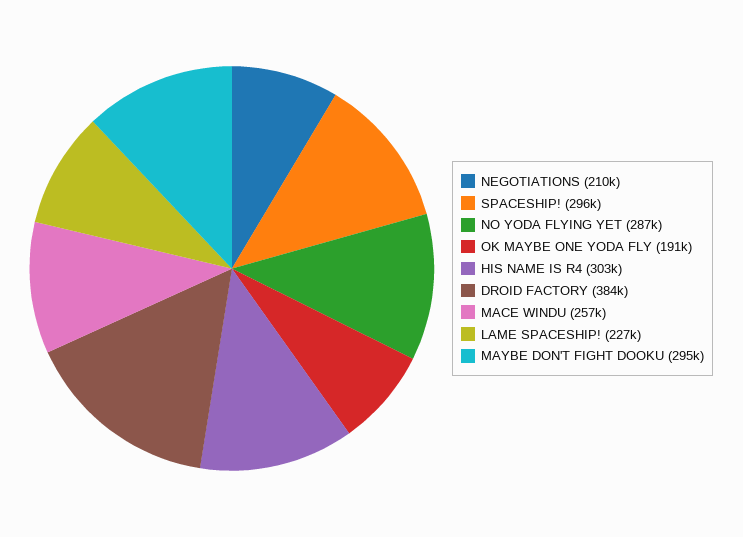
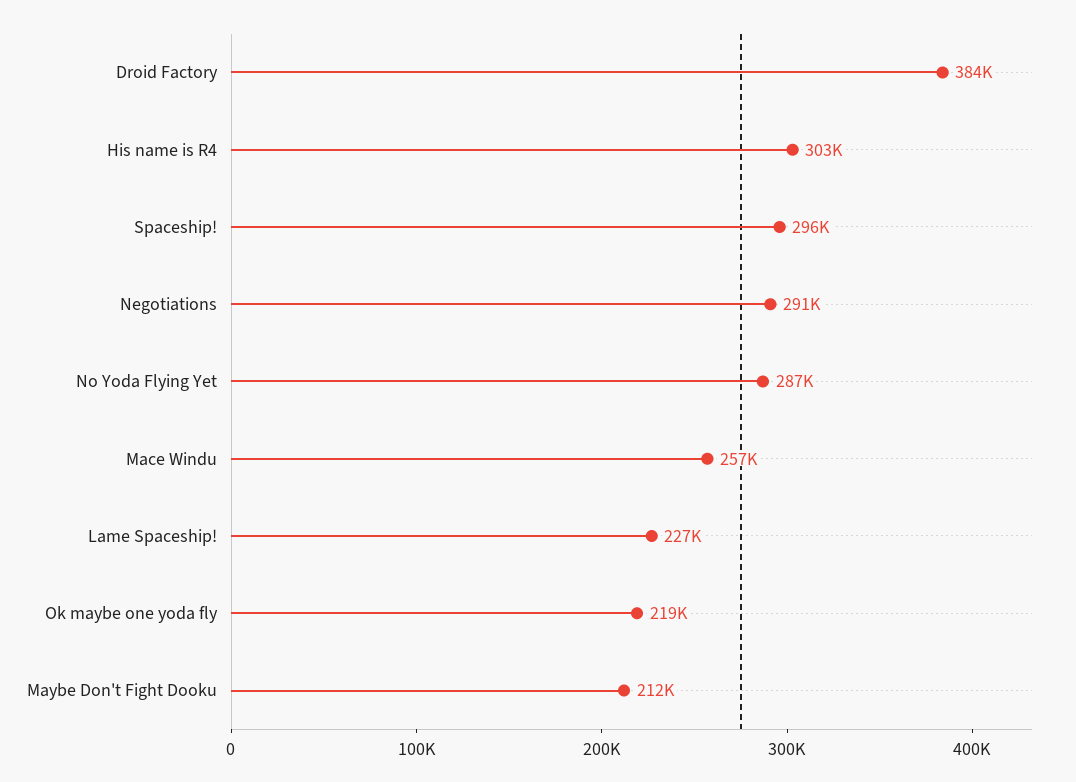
  {
-   "NEGOTIATIONS": 210000,
+   "NEGOTIATIONS": 291000,
    "SPACESHIP!": 296000,
    "NO YODA FLYING YET": 287000,
-   "OK MAYBE ONE YODA FLY": 191000,
+   "OK MAYBE ONE YODA FLY": 219000,
    "HIS NAME IS R4": 303000,
    "DROID FACTORY": 384000,
    "MACE WINDU": 257000,
    "LAME SPACESHIP!": 227000,
-   "MAYBE DON'T FIGHT DOOKU": 295000
+   "MAYBE DON'T FIGHT DOOKU": 212000
  }

